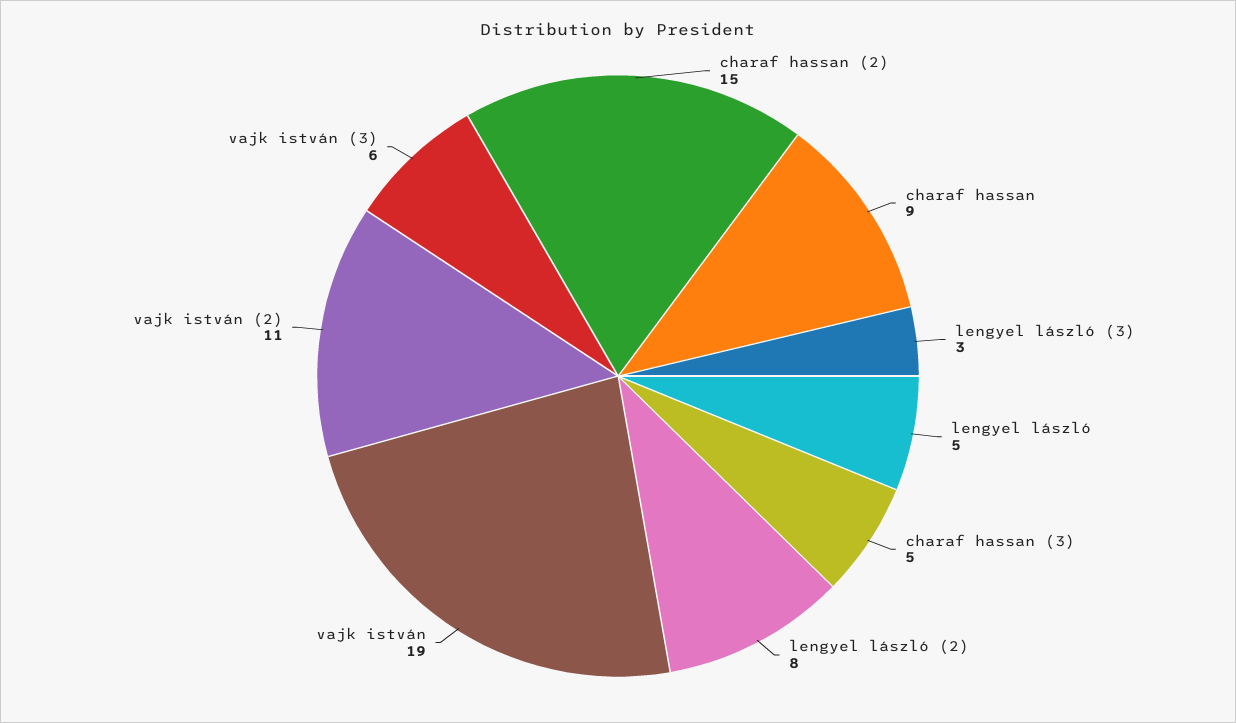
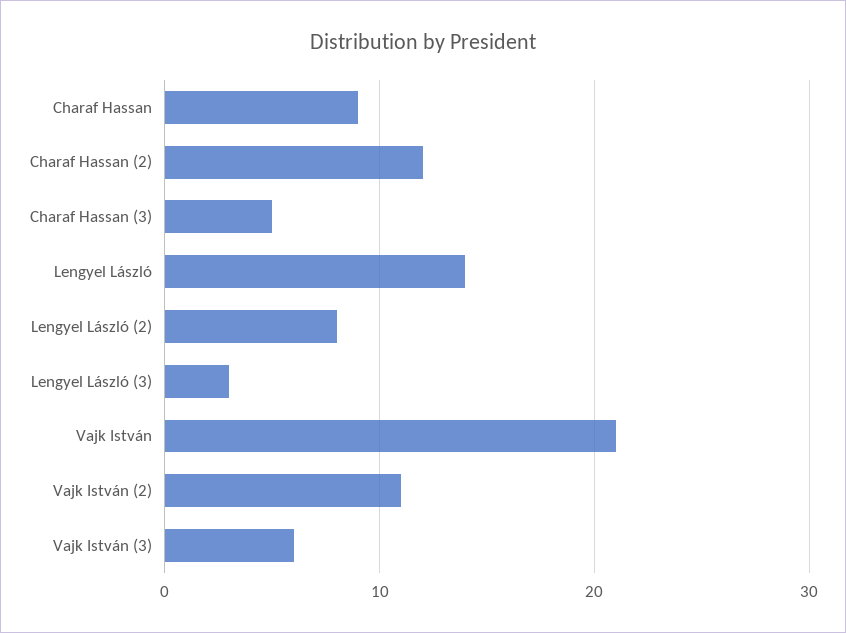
  {
-   "charaf hassan (2)": 15,
+   "charaf hassan (2)": 12,
    "charaf hassan": 9,
    "lengyel lászló (3)": 3,
-   "lengyel lászló": 5,
+   "lengyel lászló": 14,
    "charaf hassan (3)": 5,
    "lengyel lászló (2)": 8,
-   "vajk istván": 19,
+   "vajk istván": 21,
    "vajk istván (2)": 11,
    "vajk istván (3)": 6
  }

